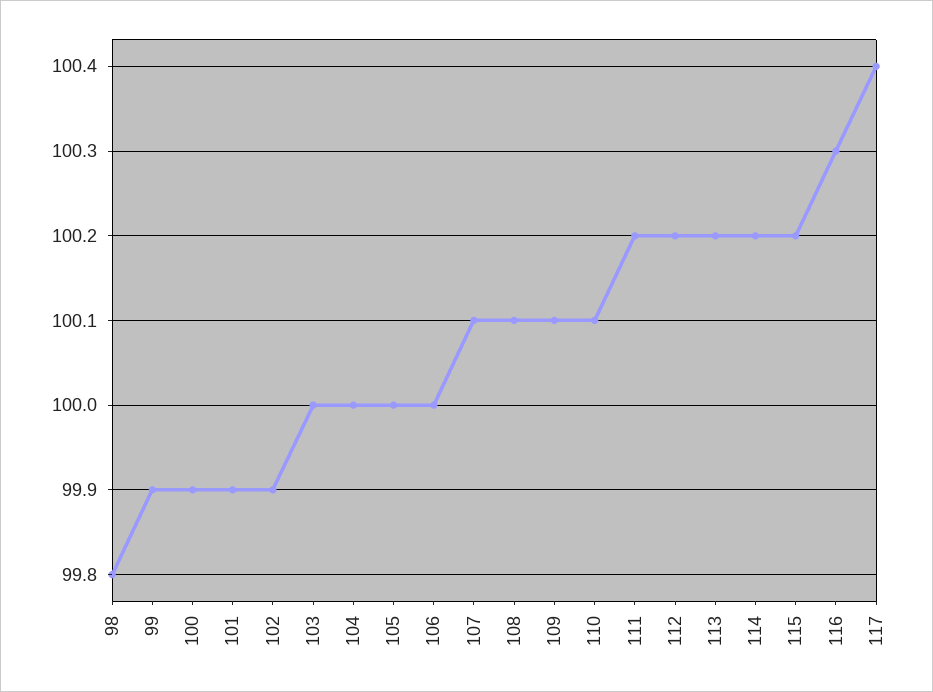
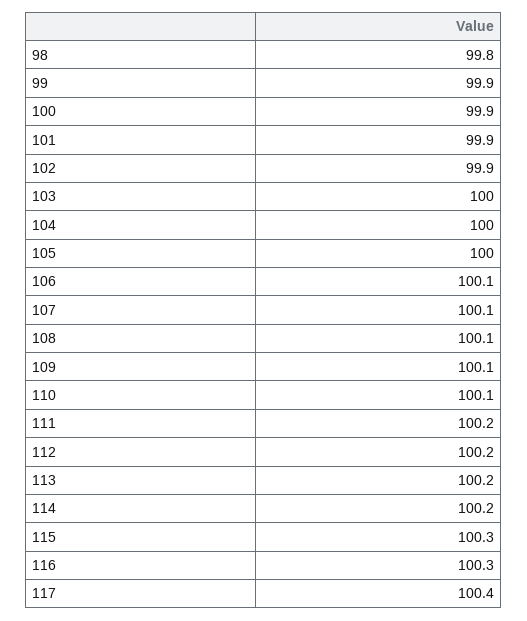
  {
    "98": 99.8,
    "99": 99.9,
    "100": 99.9,
    "101": 99.9,
    "102": 99.9,
    "103": 100,
    "104": 100,
    "105": 100,
-   "106": 100,
+   "106": 100.1,
    "107": 100.1,
    "108": 100.1,
    "109": 100.1,
    "110": 100.1,
    "111": 100.2,
    "112": 100.2,
    "113": 100.2,
    "114": 100.2,
-   "115": 100.2,
+   "115": 100.3,
    "116": 100.3,
    "117": 100.4
  }

